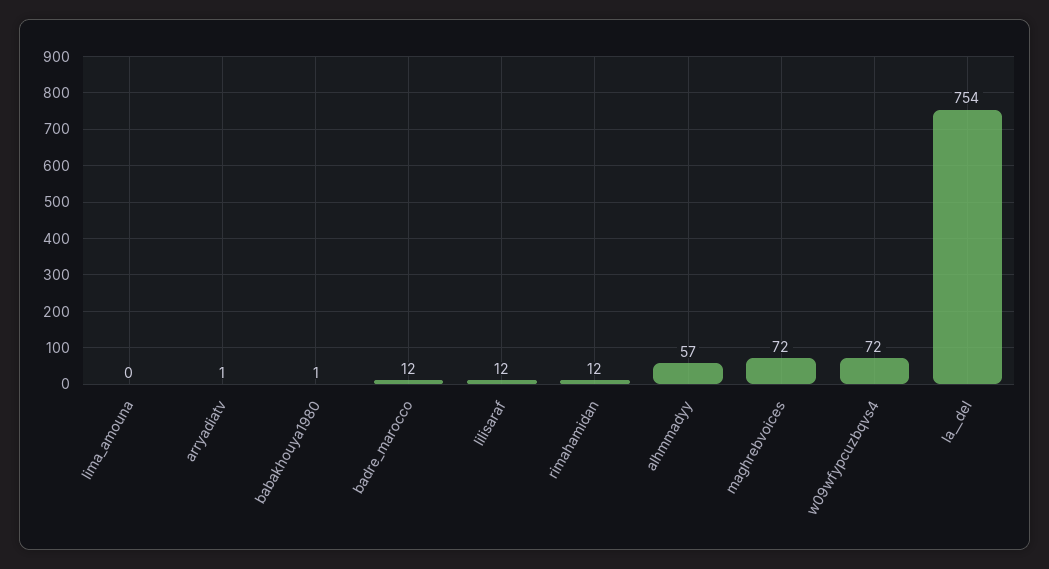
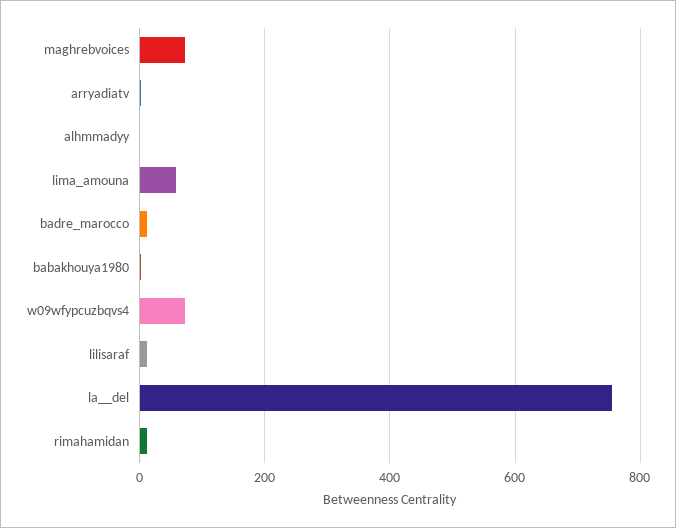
  {
-   "lima_amouna": 0,
+   "lima_amouna": 60,
    "arryadiatv": 1,
    "babakhouya1980": 1,
    "badre_marocco": 12,
    "lilisaraf": 12,
    "rimahamidan": 12,
-   "alhmmadyy": 57,
+   "alhmmadyy": 0,
    "maghrebvoices": 72,
    "w09wfypcuzbqvs4": 72,
    "la__del": 754
  }

